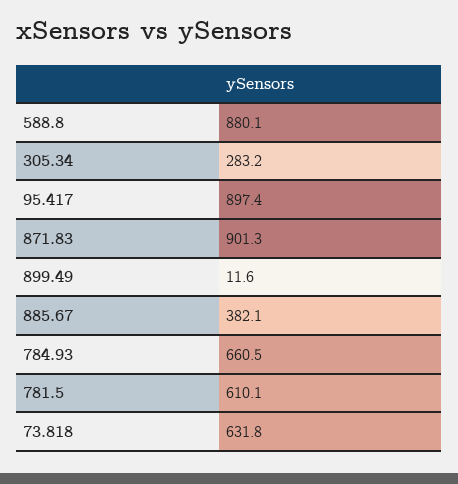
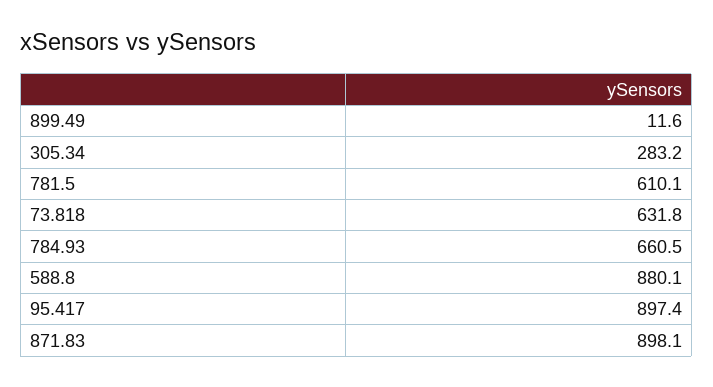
  {
    "588.8": 880.1,
    "305.34": 283.2,
    "95.417": 897.4,
-   "871.83": 901.3,
+   "871.83": 898.1,
    "899.49": 11.6,
-   "885.67": 382.1,
    "784.93": 660.5,
    "781.5": 610.1,
    "73.818": 631.8
  }

